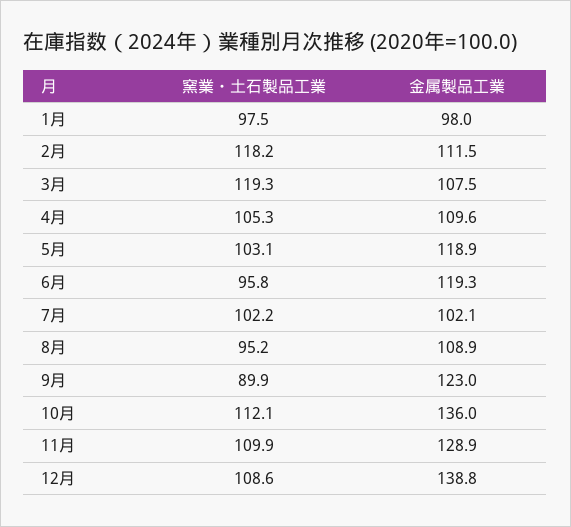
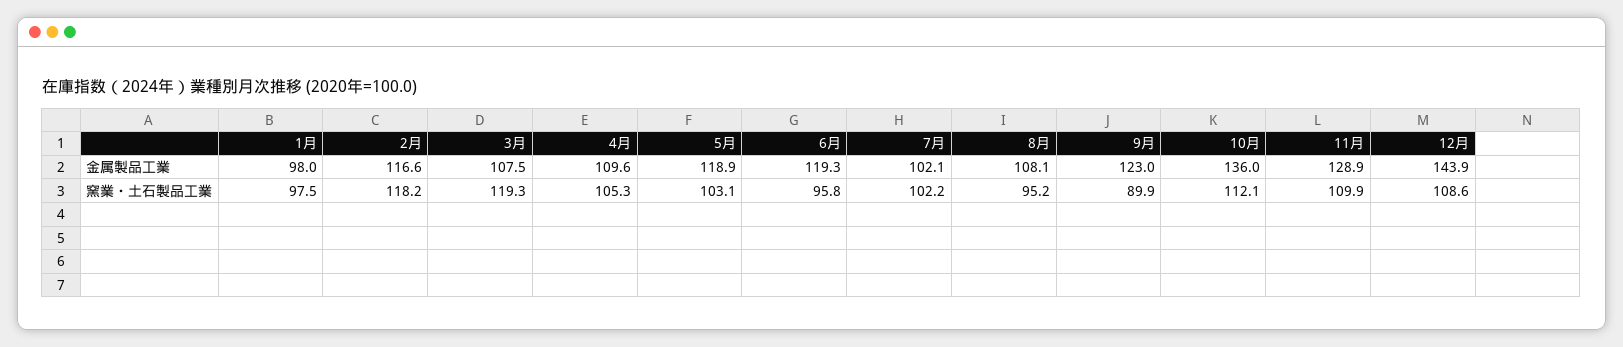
  {
    "窯業・土石製品工業": {
      "1月": 97.5,
      "2月": 118.2,
      "3月": 119.3,
      "4月": 105.3,
      "5月": 103.1,
      "6月": 95.8,
      "7月": 102.2,
      "8月": 95.2,
      "9月": 89.9,
      "10月": 112.1,
      "11月": 109.9,
      "12月": 108.6
    },
    "金属製品工業": {
      "1月": 98,
-     "2月": 111.5,
+     "2月": 116.6,
      "3月": 107.5,
      "4月": 109.6,
      "5月": 118.9,
      "6月": 119.3,
      "7月": 102.1,
-     "8月": 108.9,
+     "8月": 108.1,
      "9月": 123,
      "10月": 136,
      "11月": 128.9,
-     "12月": 138.8
+     "12月": 143.9
    }
  }

